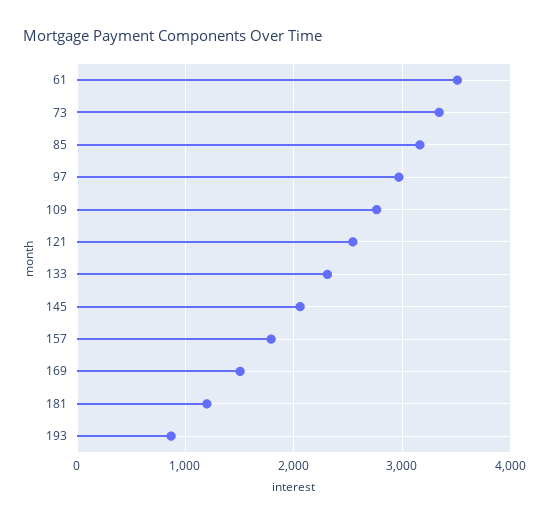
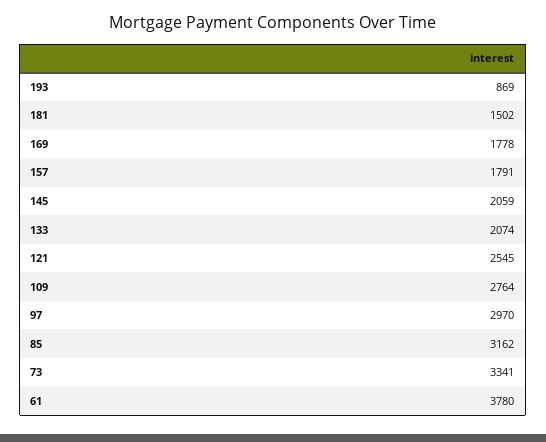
  {
-   "61": 3500,
+   "61": 3780,
    "73": 3341,
    "85": 3162,
    "97": 2970,
    "109": 2764,
    "121": 2545,
-   "133": 2300,
+   "133": 2074,
    "145": 2059,
    "157": 1791,
-   "169": 1500,
+   "169": 1778,
-   "181": 1200,
+   "181": 1502,
    "193": 869
  }

